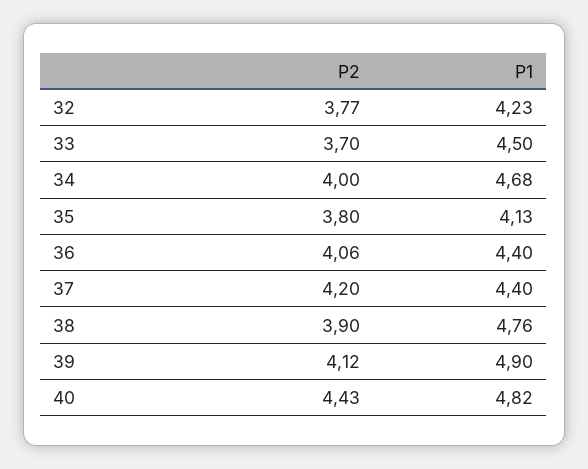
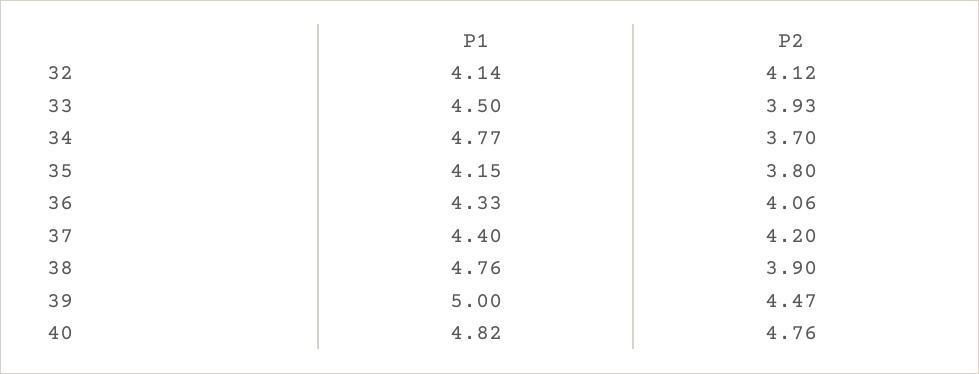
  {
    "P2": {
-     "32": 3.77,
+     "32": 4.12,
-     "33": 3.7,
+     "33": 3.93,
-     "34": 4,
+     "34": 3.7,
      "35": 3.8,
      "36": 4.06,
      "37": 4.2,
      "38": 3.9,
-     "39": 4.12,
+     "39": 4.47,
-     "40": 4.43
+     "40": 4.76
    },
    "P1": {
-     "32": 4.23,
+     "32": 4.14,
      "33": 4.5,
-     "34": 4.68,
+     "34": 4.77,
-     "35": 4.13,
+     "35": 4.15,
-     "36": 4.4,
+     "36": 4.33,
      "37": 4.4,
      "38": 4.76,
-     "39": 4.9,
+     "39": 5,
      "40": 4.82
    }
  }

